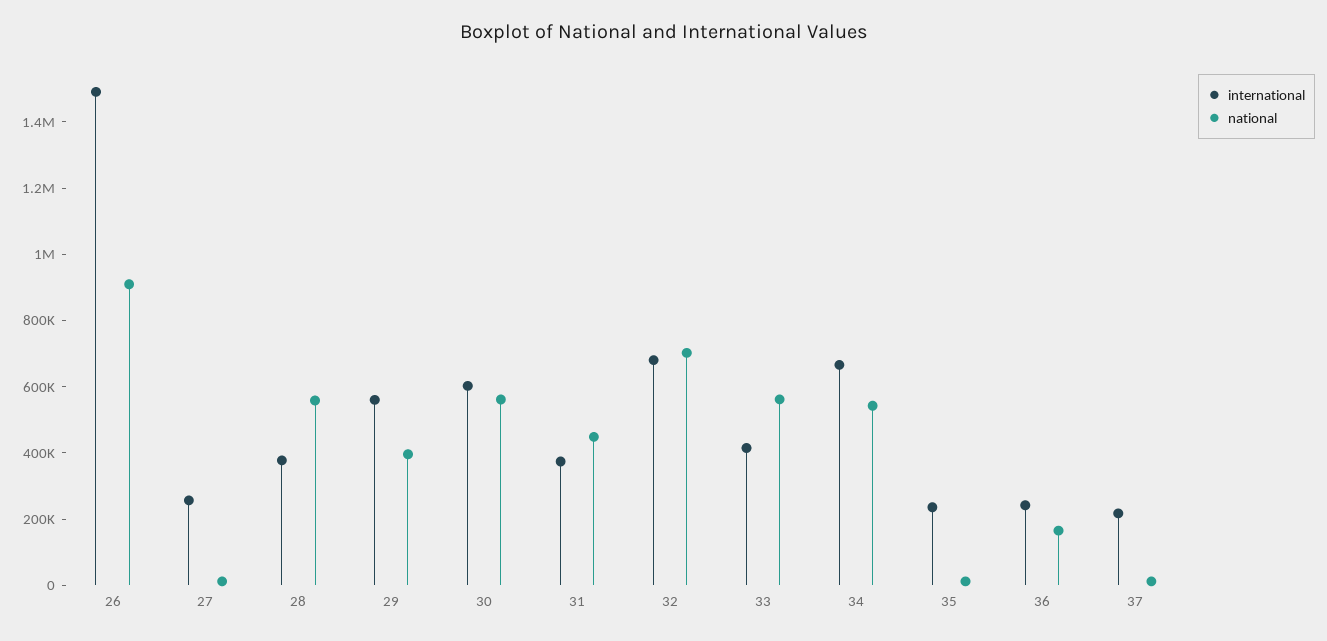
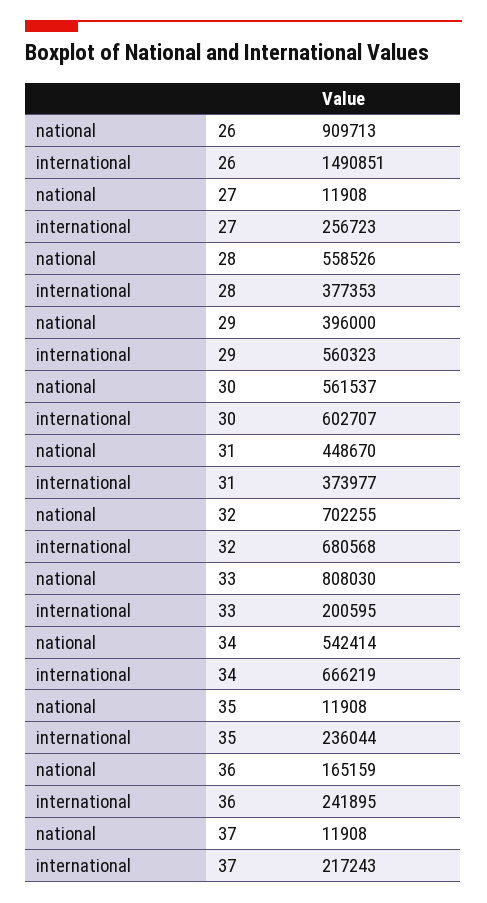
  {
    "international": {
      "26": 1490851,
      "27": 256723,
      "28": 377353,
      "29": 560323,
      "30": 602707,
      "31": 373977,
      "32": 680568,
-     "33": 400000,
+     "33": 200595,
      "34": 666219,
      "35": 236044,
      "36": 241895,
      "37": 217243
    },
    "national": {
      "26": 909713,
      "27": 11908,
      "28": 558526,
      "29": 396000,
      "30": 561537,
      "31": 448670,
      "32": 702255,
-     "33": 550000,
+     "33": 808030,
      "34": 542414,
      "35": 11908,
      "36": 165159,
      "37": 11908
    }
  }

